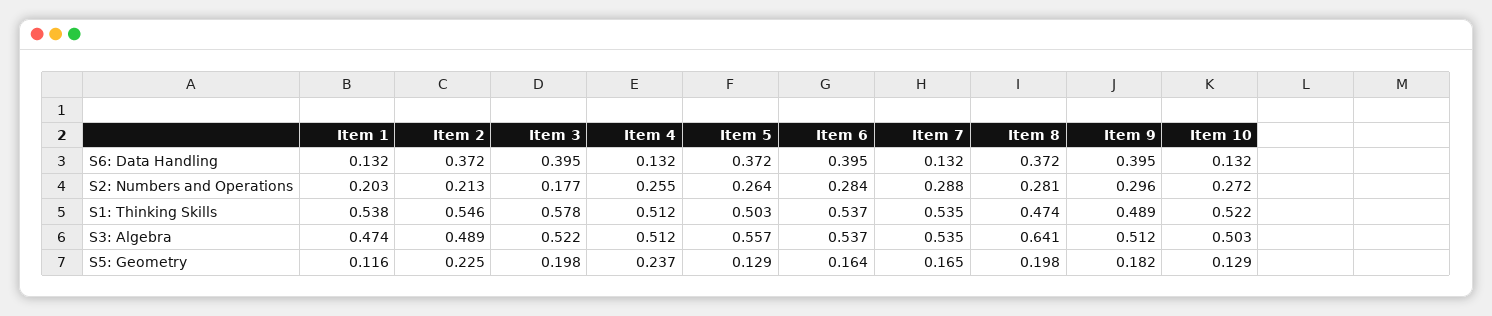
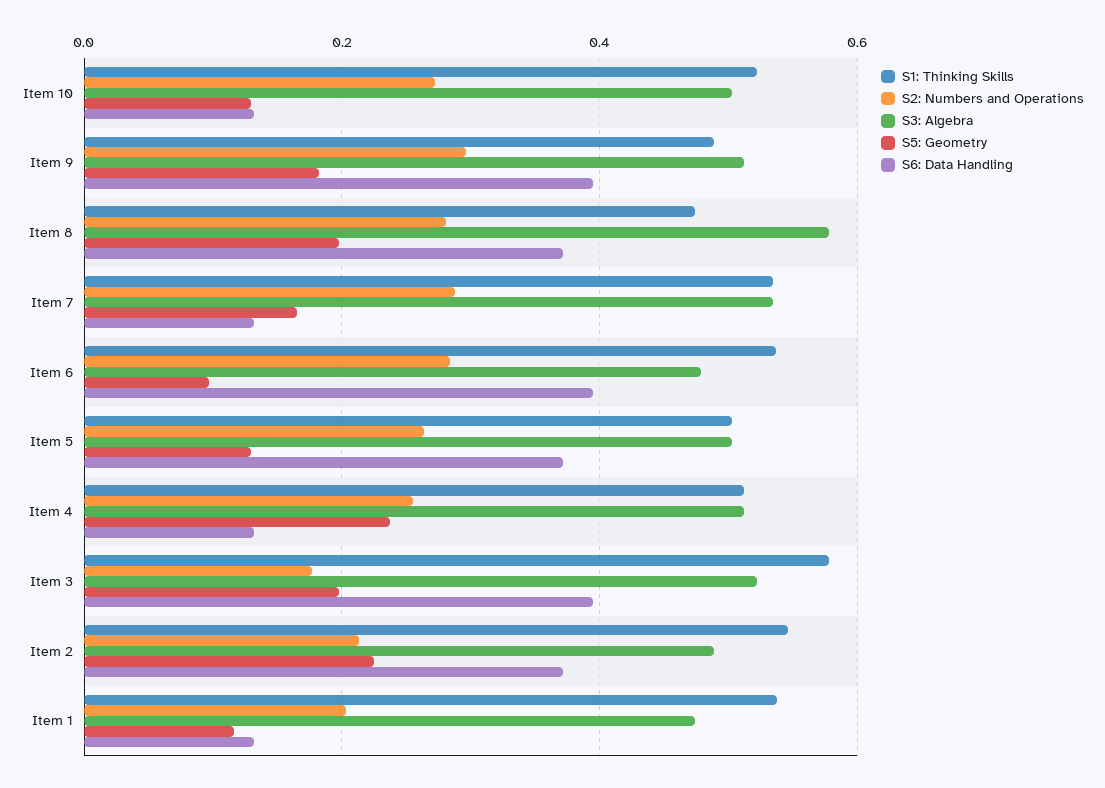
  {
    "S6: Data Handling": {
      "Item 1": 0.132,
      "Item 2": 0.372,
      "Item 3": 0.395,
      "Item 4": 0.132,
      "Item 5": 0.372,
      "Item 6": 0.395,
      "Item 7": 0.132,
      "Item 8": 0.372,
      "Item 9": 0.395,
      "Item 10": 0.132
    },
    "S2: Numbers and Operations": {
      "Item 1": 0.203,
      "Item 2": 0.213,
      "Item 3": 0.177,
      "Item 4": 0.255,
      "Item 5": 0.264,
      "Item 6": 0.284,
      "Item 7": 0.288,
      "Item 8": 0.281,
      "Item 9": 0.296,
      "Item 10": 0.272
    },
    "S1: Thinking Skills": {
      "Item 1": 0.538,
      "Item 2": 0.546,
      "Item 3": 0.578,
      "Item 4": 0.512,
      "Item 5": 0.503,
      "Item 6": 0.537,
      "Item 7": 0.535,
      "Item 8": 0.474,
      "Item 9": 0.489,
      "Item 10": 0.522
    },
    "S3: Algebra": {
      "Item 1": 0.474,
      "Item 2": 0.489,
      "Item 3": 0.522,
      "Item 4": 0.512,
-     "Item 5": 0.557,
+     "Item 5": 0.5,
-     "Item 6": 0.537,
+     "Item 6": 0.48,
      "Item 7": 0.535,
-     "Item 8": 0.641,
+     "Item 8": 0.58,
      "Item 9": 0.512,
      "Item 10": 0.503
    },
    "S5: Geometry": {
      "Item 1": 0.116,
      "Item 2": 0.225,
      "Item 3": 0.198,
      "Item 4": 0.237,
      "Item 5": 0.129,
-     "Item 6": 0.164,
+     "Item 6": 0.1,
      "Item 7": 0.165,
      "Item 8": 0.198,
      "Item 9": 0.182,
      "Item 10": 0.129
    }
  }

